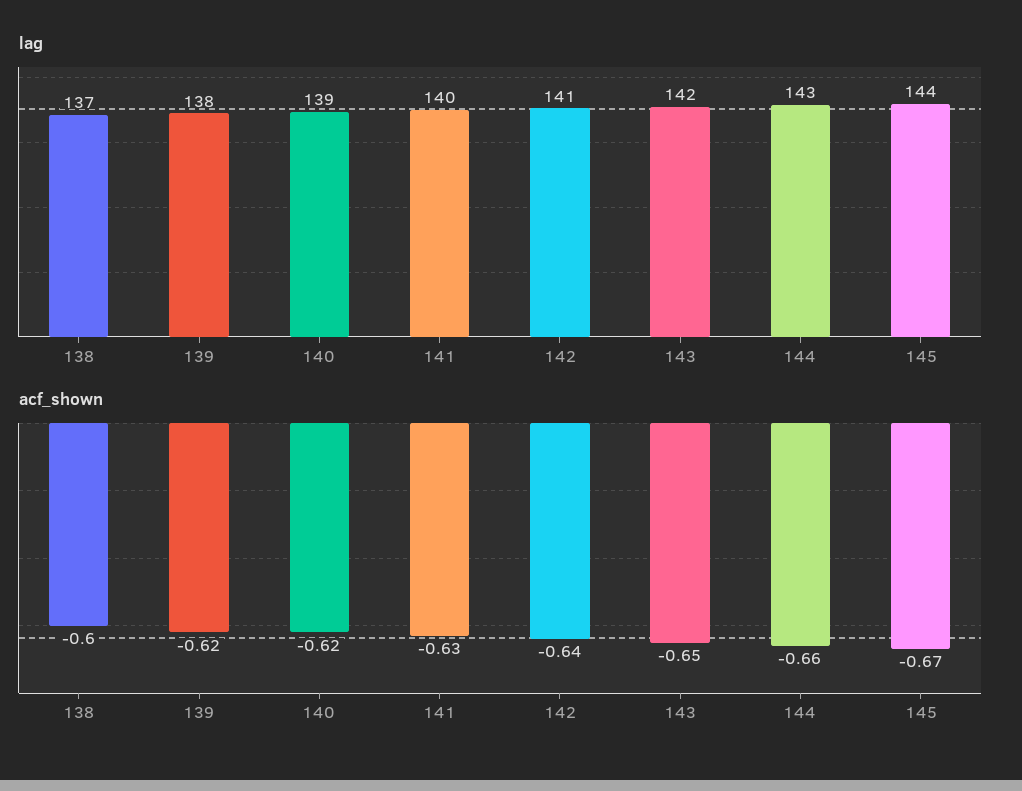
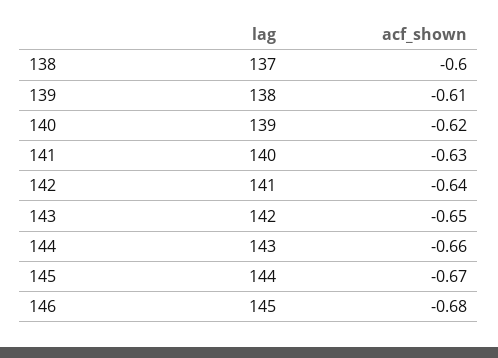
  {
    "lag": {
      "138": 137,
      "139": 138,
      "140": 139,
      "141": 140,
      "142": 141,
      "143": 142,
      "144": 143,
-     "145": 144
+     "145": 144,
+     "146": 145
    },
    "acf_shown": {
      "138": -0.6,
-     "139": -0.62,
+     "139": -0.61,
      "140": -0.62,
      "141": -0.63,
      "142": -0.64,
      "143": -0.65,
      "144": -0.66,
-     "145": -0.67
+     "145": -0.67,
+     "146": -0.68
    }
  }

